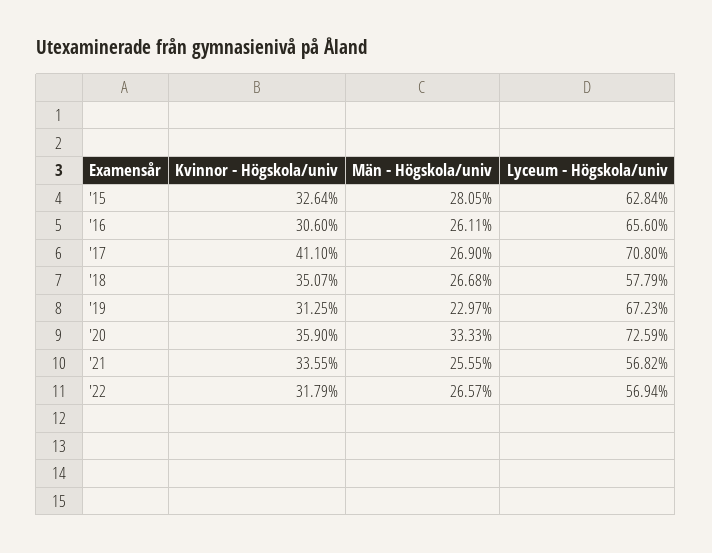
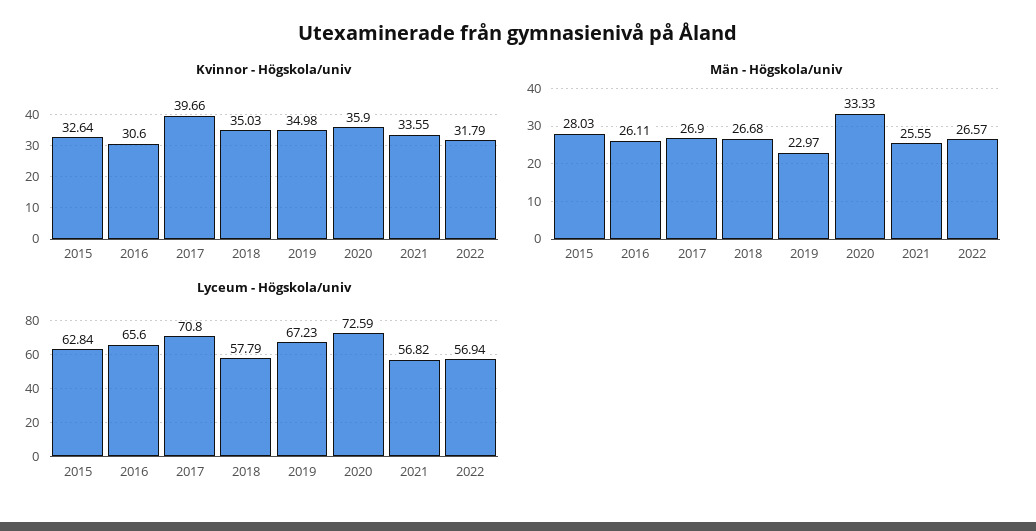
  {
    "Kvinnor - Högskola/univ": {
      "'15": 32.64,
      "'16": 30.6,
-     "'17": 41.1,
+     "'17": 39.66,
-     "'18": 35.07,
+     "'18": 35.03,
-     "'19": 31.25,
+     "'19": 34.98,
      "'20": 35.9,
      "'21": 33.55,
      "'22": 31.79
    },
    "Män - Högskola/univ": {
-     "'15": 28.05,
+     "'15": 28.03,
      "'16": 26.11,
      "'17": 26.9,
      "'18": 26.68,
      "'19": 22.97,
      "'20": 33.33,
      "'21": 25.55,
      "'22": 26.57
    },
    "Lyceum - Högskola/univ": {
      "'15": 62.84,
      "'16": 65.6,
      "'17": 70.8,
      "'18": 57.79,
      "'19": 67.23,
      "'20": 72.59,
      "'21": 56.82,
      "'22": 56.94
    }
  }

